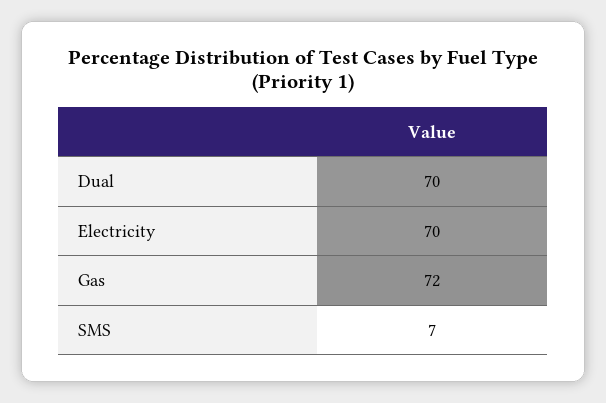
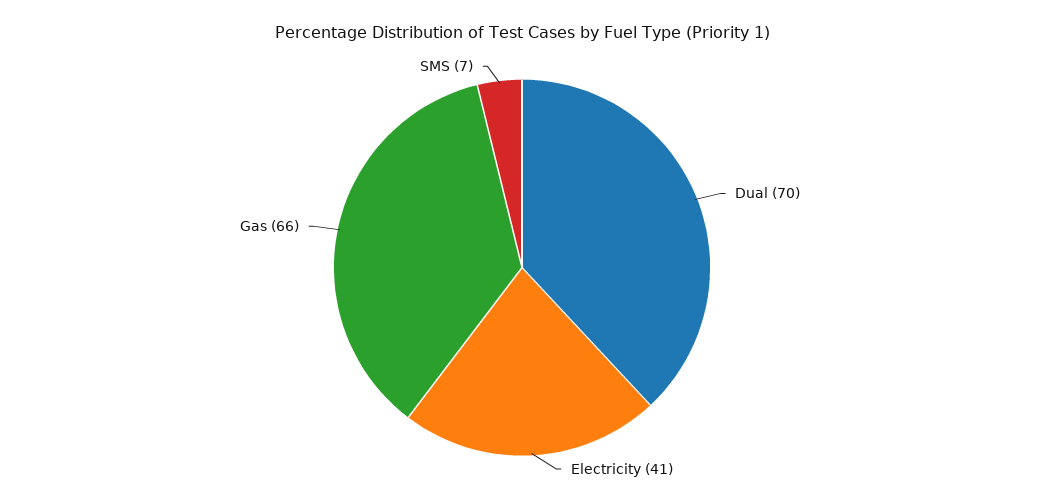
  {
    "Dual": 70,
-   "Electricity": 70,
+   "Electricity": 41,
-   "Gas": 72,
+   "Gas": 66,
    "SMS": 7
  }

